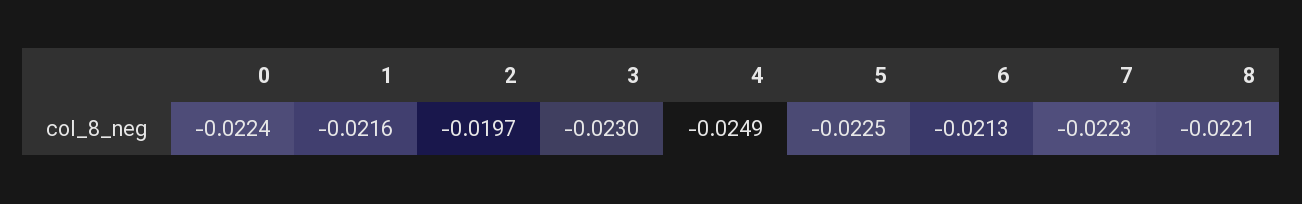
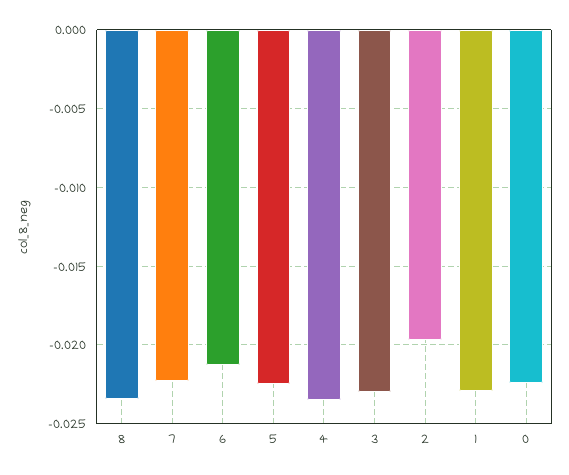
  {
    "0": -0.0224,
-   "1": -0.0216,
+   "1": -0.023,
    "2": -0.0197,
    "3": -0.023,
-   "4": -0.0249,
+   "4": -0.0235,
    "5": -0.0225,
    "6": -0.0213,
    "7": -0.0223,
-   "8": -0.0221
+   "8": -0.0235
  }

